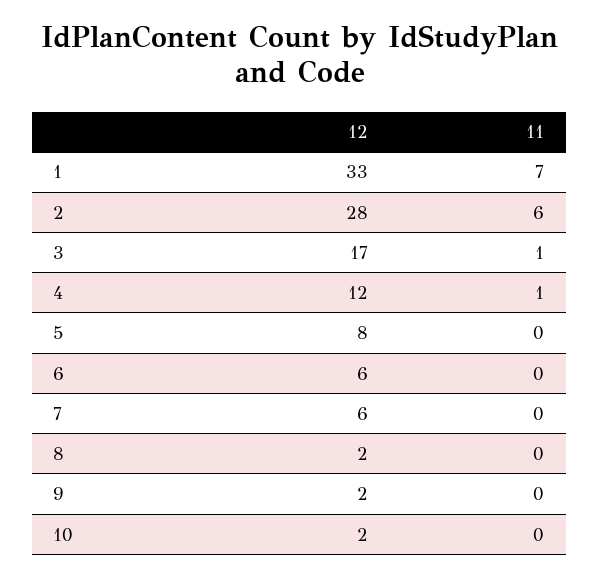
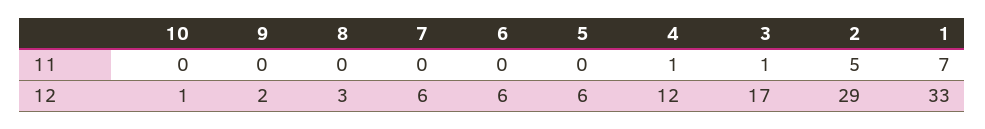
  {
    "12": {
      "1": 33,
-     "2": 28,
+     "2": 29,
      "3": 17,
      "4": 12,
-     "5": 8,
+     "5": 6,
      "6": 6,
      "7": 6,
-     "8": 2,
+     "8": 3,
      "9": 2,
-     "10": 2
+     "10": 1
    },
    "11": {
      "1": 7,
-     "2": 6,
+     "2": 5,
      "3": 1,
      "4": 1,
      "5": 0,
      "6": 0,
      "7": 0,
      "8": 0,
      "9": 0,
      "10": 0
    }
  }

